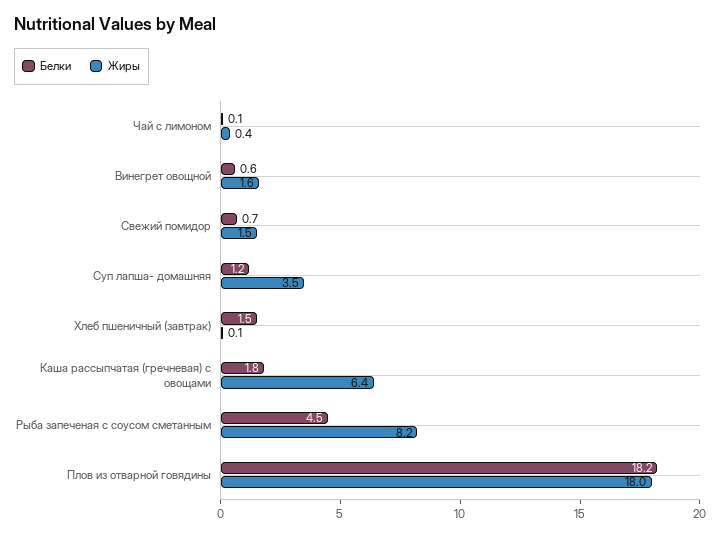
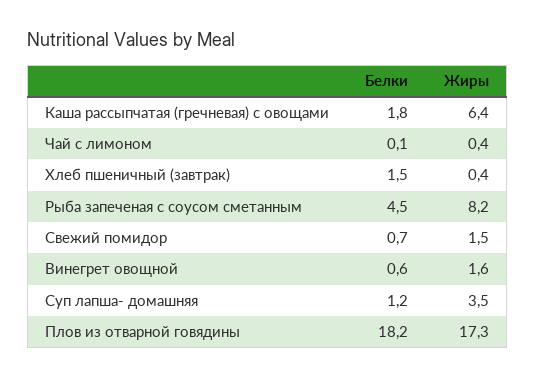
  {
    "Белки": {
      "Чай с лимоном": 0.1,
      "Винегрет овощной": 0.6,
      "Свежий помидор": 0.7,
      "Суп лапша- домашняя": 1.2,
      "Хлеб пшеничный (завтрак)": 1.5,
      "Каша рассыпчатая (гречневая) с овощами": 1.8,
      "Рыба запеченая с соусом сметанным": 4.5,
      "Плов из отварной говядины": 18.2
    },
    "Жиры": {
      "Чай с лимоном": 0.4,
      "Винегрет овощной": 1.6,
      "Свежий помидор": 1.5,
      "Суп лапша- домашняя": 3.5,
-     "Хлеб пшеничный (завтрак)": 0.1,
+     "Хлеб пшеничный (завтрак)": 0.4,
      "Каша рассыпчатая (гречневая) с овощами": 6.4,
      "Рыба запеченая с соусом сметанным": 8.2,
-     "Плов из отварной говядины": 18
+     "Плов из отварной говядины": 17.3
    }
  }

